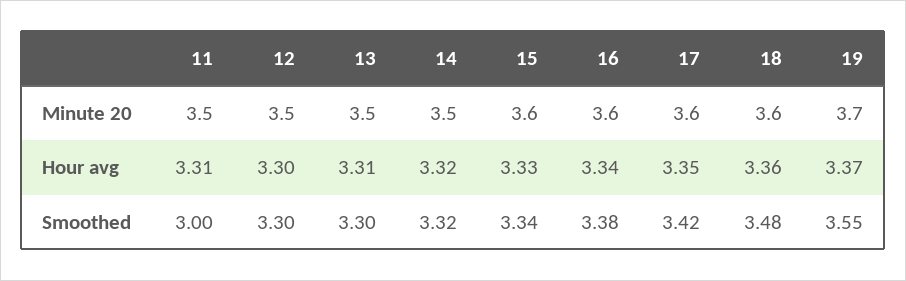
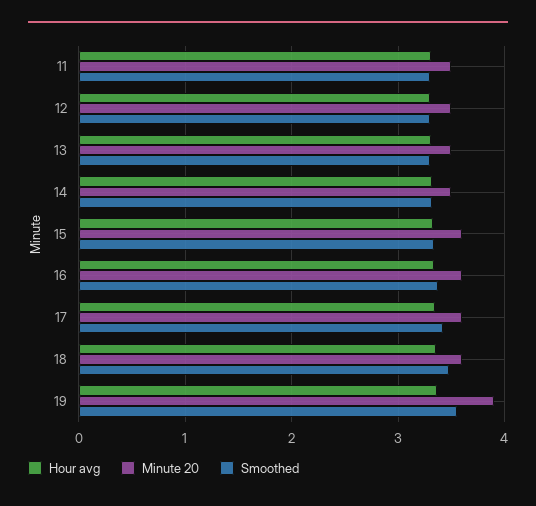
  {
    "Minute 20": {
      "11": 3.5,
      "12": 3.5,
      "13": 3.5,
      "14": 3.5,
      "15": 3.6,
      "16": 3.6,
      "17": 3.6,
      "18": 3.6,
-     "19": 3.7
+     "19": 3.9
    },
    "Hour avg": {
      "11": 3.31,
      "12": 3.3,
      "13": 3.31,
      "14": 3.32,
      "15": 3.33,
      "16": 3.34,
      "17": 3.35,
      "18": 3.36,
      "19": 3.37
    },
    "Smoothed": {
-     "11": 3,
+     "11": 3.3,
      "12": 3.3,
      "13": 3.3,
      "14": 3.32,
      "15": 3.34,
      "16": 3.38,
      "17": 3.42,
      "18": 3.48,
      "19": 3.55
    }
  }

